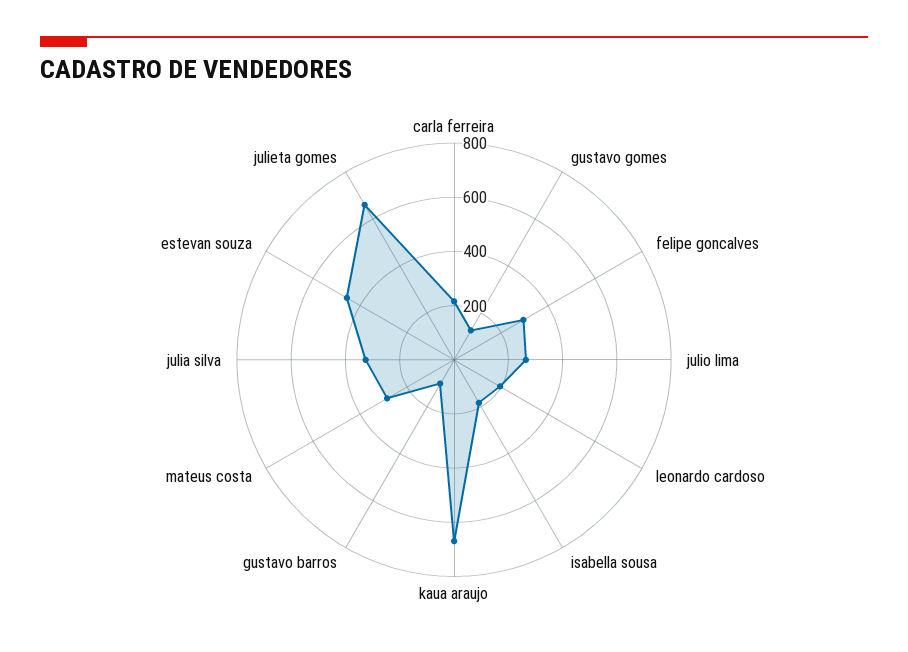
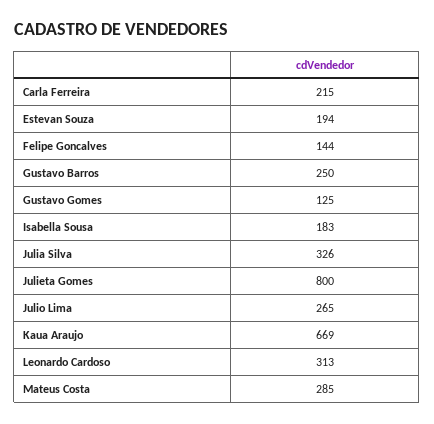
  {
    "carla ferreira": 215,
    "gustavo gomes": 125,
-   "felipe goncalves": 300,
+   "felipe goncalves": 144,
    "julio lima": 265,
-   "leonardo cardoso": 200,
+   "leonardo cardoso": 313,
    "isabella sousa": 183,
    "kaua araujo": 669,
-   "gustavo barros": 100,
+   "gustavo barros": 250,
    "mateus costa": 285,
    "julia silva": 326,
-   "estevan souza": 450,
+   "estevan souza": 194,
-   "julieta gomes": 650
+   "julieta gomes": 800
  }

